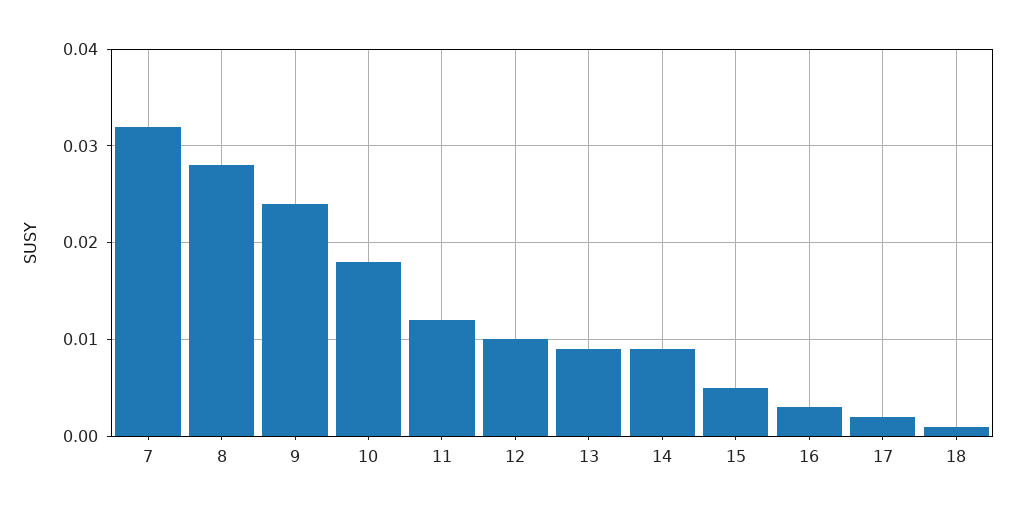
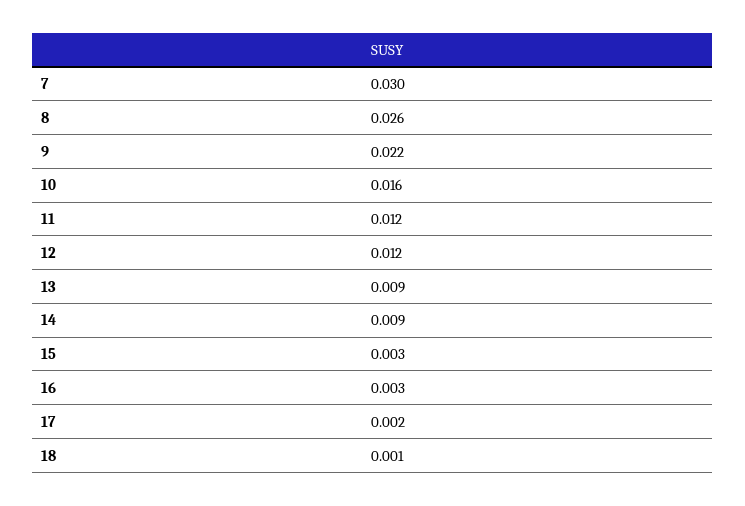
  {
-   "7": 0.032,
+   "7": 0.03,
-   "8": 0.028,
+   "8": 0.026,
-   "9": 0.024,
+   "9": 0.022,
-   "10": 0.018,
+   "10": 0.016,
    "11": 0.012,
-   "12": 0.01,
+   "12": 0.012,
    "13": 0.009,
    "14": 0.009,
-   "15": 0.005,
+   "15": 0.003,
    "16": 0.003,
    "17": 0.002,
    "18": 0.001
  }

